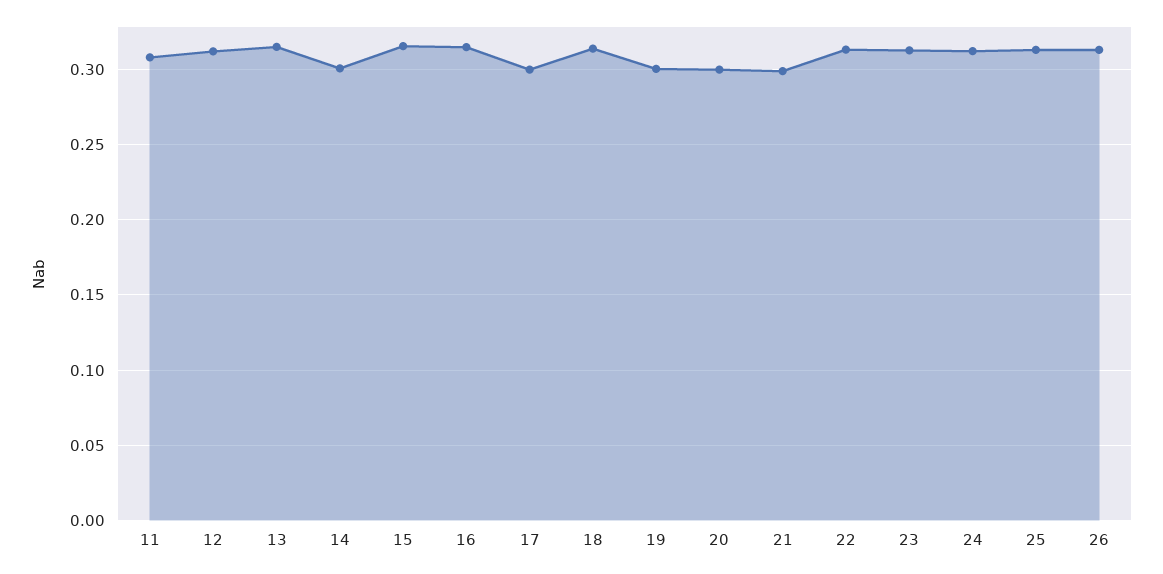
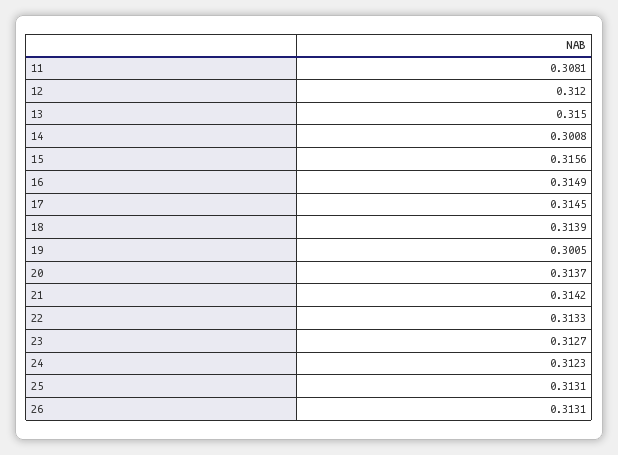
  {
    "11": 0.3081,
    "12": 0.312,
    "13": 0.315,
    "14": 0.3008,
    "15": 0.3156,
    "16": 0.3149,
-   "17": 0.3,
+   "17": 0.3145,
    "18": 0.3139,
    "19": 0.3005,
-   "20": 0.3,
+   "20": 0.3137,
-   "21": 0.3,
+   "21": 0.3142,
    "22": 0.3133,
    "23": 0.3127,
    "24": 0.3123,
    "25": 0.3131,
    "26": 0.3131
  }

